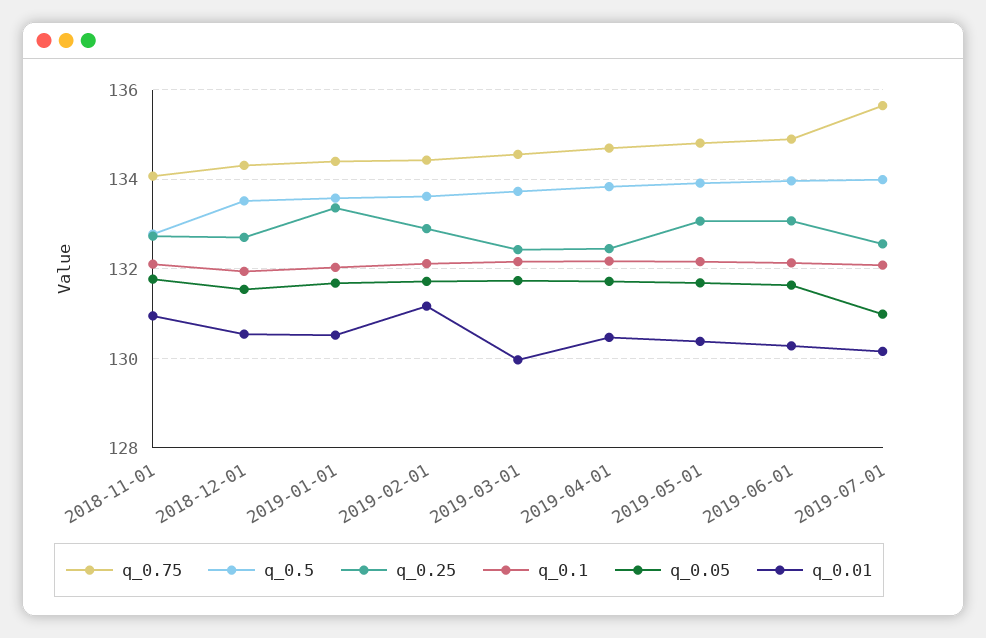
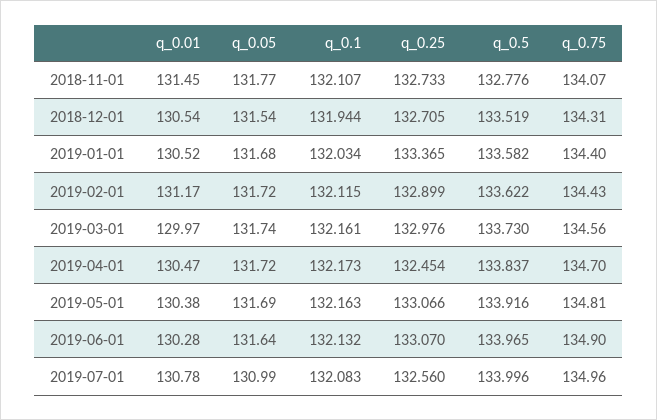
  {
    "q_0.75": {
      "2018-11-01": 134.07,
      "2018-12-01": 134.31,
      "2019-01-01": 134.4,
      "2019-02-01": 134.43,
      "2019-03-01": 134.56,
      "2019-04-01": 134.7,
      "2019-05-01": 134.81,
      "2019-06-01": 134.9,
-     "2019-07-01": 135.6
+     "2019-07-01": 134.96
    },
    "q_0.5": {
      "2018-11-01": 132.776,
      "2018-12-01": 133.519,
      "2019-01-01": 133.582,
      "2019-02-01": 133.622,
      "2019-03-01": 133.73,
      "2019-04-01": 133.837,
      "2019-05-01": 133.916,
      "2019-06-01": 133.965,
      "2019-07-01": 133.996
    },
    "q_0.25": {
      "2018-11-01": 132.733,
      "2018-12-01": 132.705,
      "2019-01-01": 133.365,
      "2019-02-01": 132.899,
-     "2019-03-01": 132.4,
+     "2019-03-01": 132.976,
      "2019-04-01": 132.454,
      "2019-05-01": 133.066,
      "2019-06-01": 133.07,
      "2019-07-01": 132.56
    },
    "q_0.1": {
      "2018-11-01": 132.107,
      "2018-12-01": 131.944,
      "2019-01-01": 132.034,
      "2019-02-01": 132.115,
      "2019-03-01": 132.161,
      "2019-04-01": 132.173,
      "2019-05-01": 132.163,
      "2019-06-01": 132.132,
      "2019-07-01": 132.083
    },
    "q_0.05": {
      "2018-11-01": 131.77,
      "2018-12-01": 131.54,
      "2019-01-01": 131.68,
      "2019-02-01": 131.72,
      "2019-03-01": 131.74,
      "2019-04-01": 131.72,
      "2019-05-01": 131.69,
      "2019-06-01": 131.64,
      "2019-07-01": 130.99
    },
    "q_0.01": {
-     "2018-11-01": 131,
+     "2018-11-01": 131.45,
      "2018-12-01": 130.54,
      "2019-01-01": 130.52,
      "2019-02-01": 131.17,
      "2019-03-01": 129.97,
      "2019-04-01": 130.47,
      "2019-05-01": 130.38,
      "2019-06-01": 130.28,
-     "2019-07-01": 130.2
+     "2019-07-01": 130.78
    }
  }

